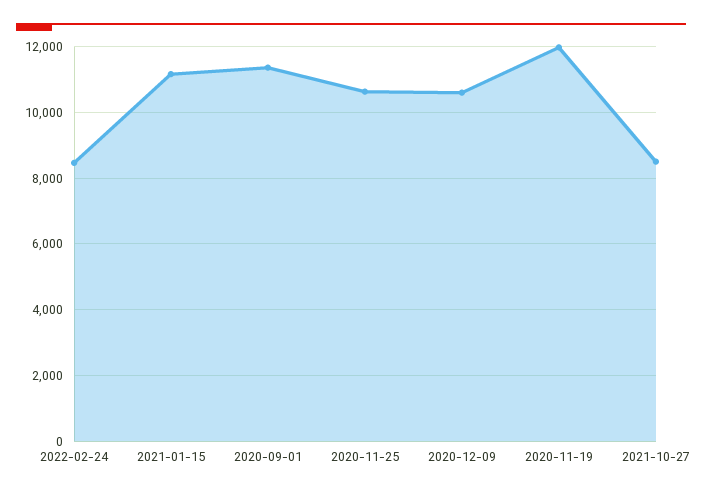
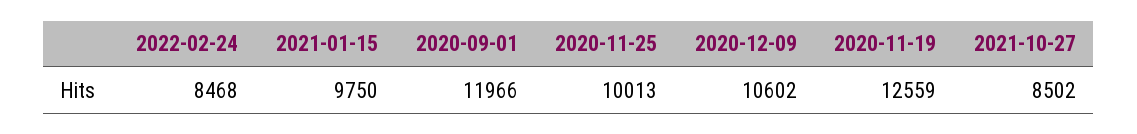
  {
    "2022-02-24": 8468,
-   "2021-01-15": 11200,
+   "2021-01-15": 9750,
-   "2020-09-01": 11400,
+   "2020-09-01": 11966,
-   "2020-11-25": 10600,
+   "2020-11-25": 10013,
    "2020-12-09": 10602,
-   "2020-11-19": 12000,
+   "2020-11-19": 12559,
    "2021-10-27": 8502
  }

